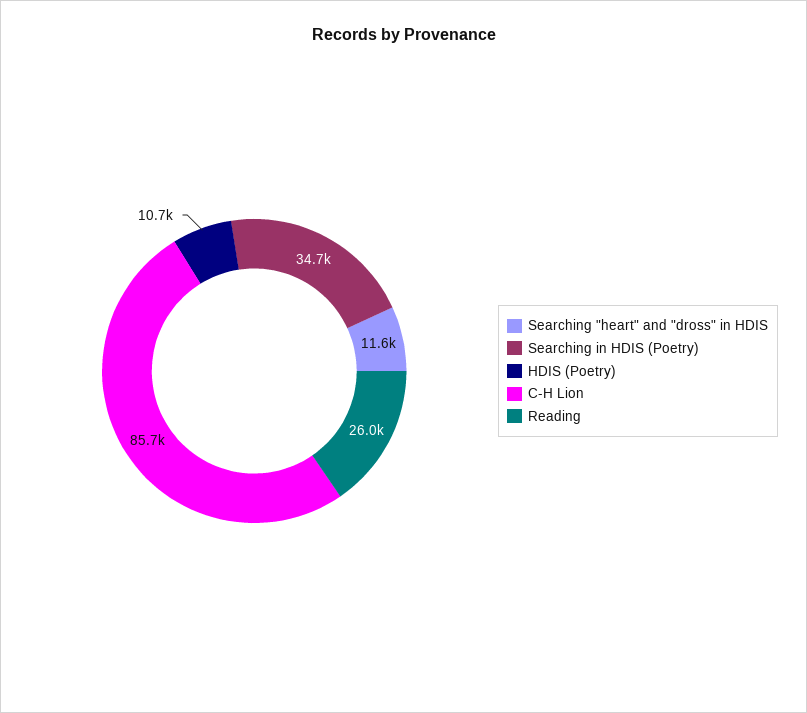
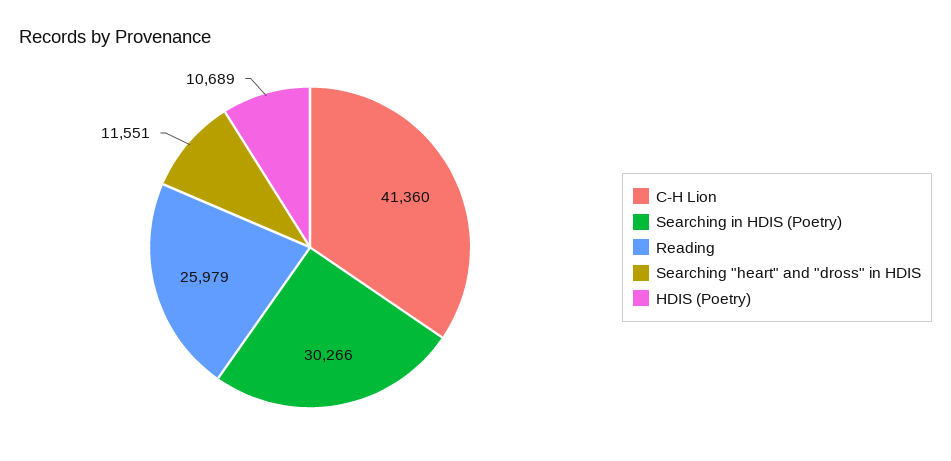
  {
    "Searching \"heart\" and \"dross\" in HDIS": 11551,
-   "Searching in HDIS (Poetry)": 34700,
+   "Searching in HDIS (Poetry)": 30266,
    "HDIS (Poetry)": 10689,
-   "C-H Lion": 85700,
+   "C-H Lion": 41360,
    "Reading": 25979
  }

